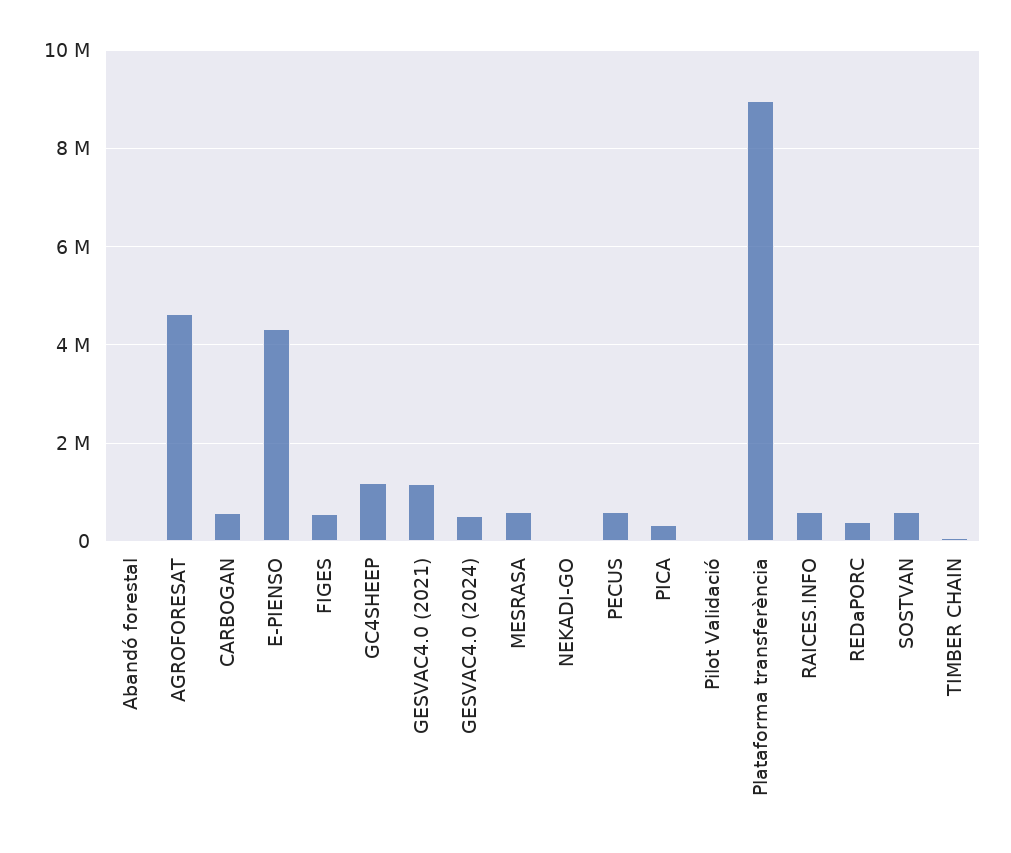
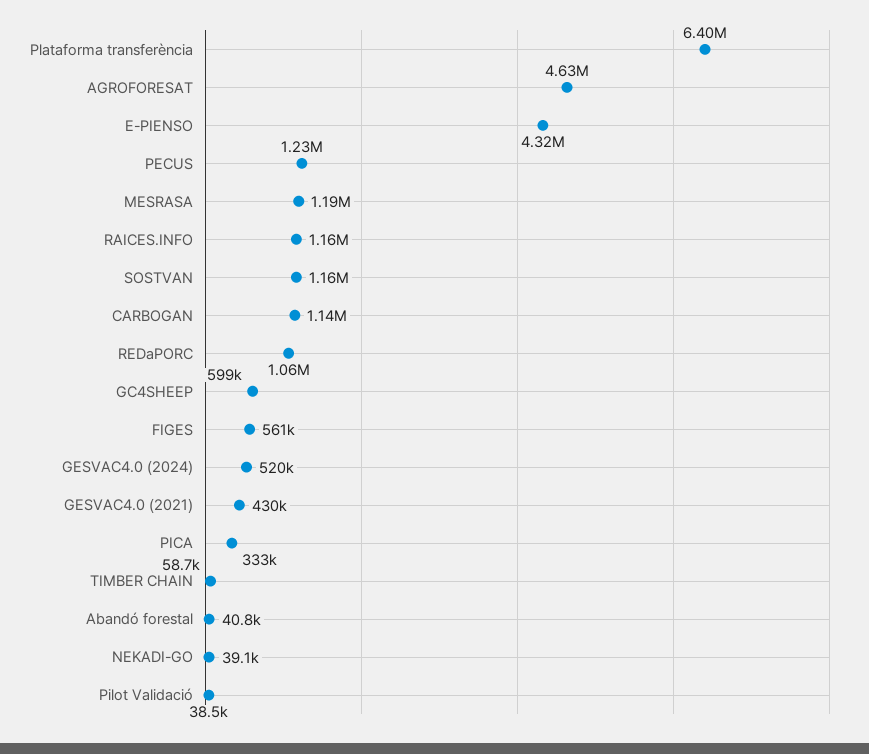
  {
    "Abandó forestal": 40800,
    "AGROFORESAT": 4630000,
-   "CARBOGAN": 600000,
+   "CARBOGAN": 1140000,
    "E-PIENSO": 4320000,
    "FIGES": 561000,
-   "GC4SHEEP": 1200000,
+   "GC4SHEEP": 599000,
-   "GESVAC4.0 (2021)": 1200000,
+   "GESVAC4.0 (2021)": 430000,
    "GESVAC4.0 (2024)": 520000,
-   "MESRASA": 600000,
+   "MESRASA": 1190000,
    "NEKADI-GO": 39100,
-   "PECUS": 600000,
+   "PECUS": 1230000,
    "PICA": 333000,
    "Pilot Validació": 38500,
-   "Plataforma transferència": 9000000,
+   "Plataforma transferència": 6400000,
-   "RAICES.INFO": 600000,
+   "RAICES.INFO": 1160000,
-   "REDaPORC": 400000,
+   "REDaPORC": 1060000,
-   "SOSTVAN": 600000,
+   "SOSTVAN": 1160000,
    "TIMBER CHAIN": 58700
  }

